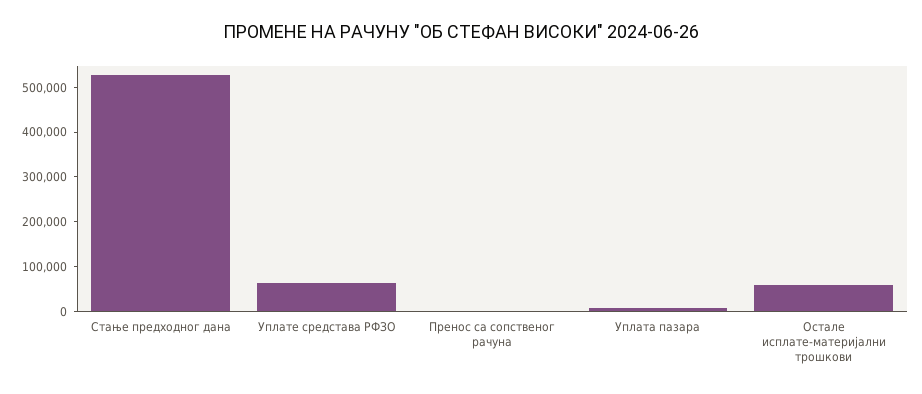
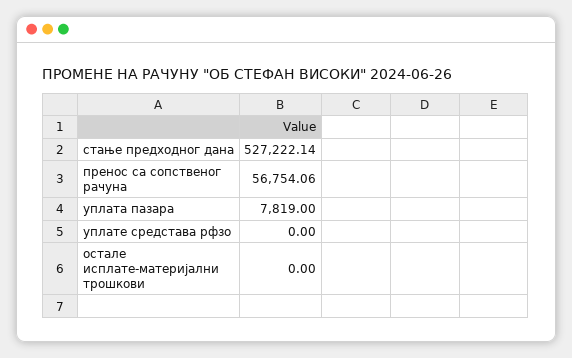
  {
    "Стање предходног дана": 527222.14,
-   "Уплате средстава РФЗО": 60000,
+   "Уплате средстава РФЗО": 0,
-   "Пренос са сопственог рачуна": 0,
+   "Пренос са сопственог рачуна": 56754.06,
    "Уплата пазара": 7819,
-   "Остале исплате-материјални трошкови": 60000
+   "Остале исплате-материјални трошкови": 0
  }

